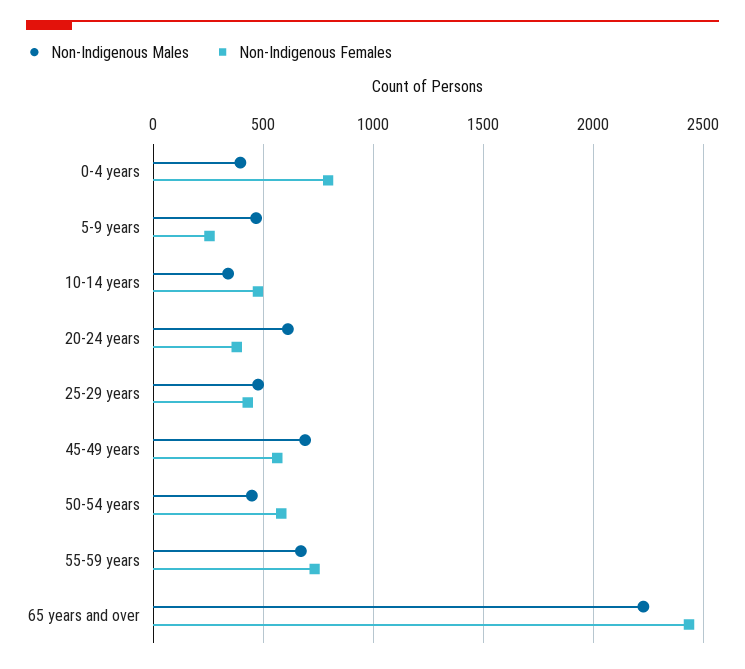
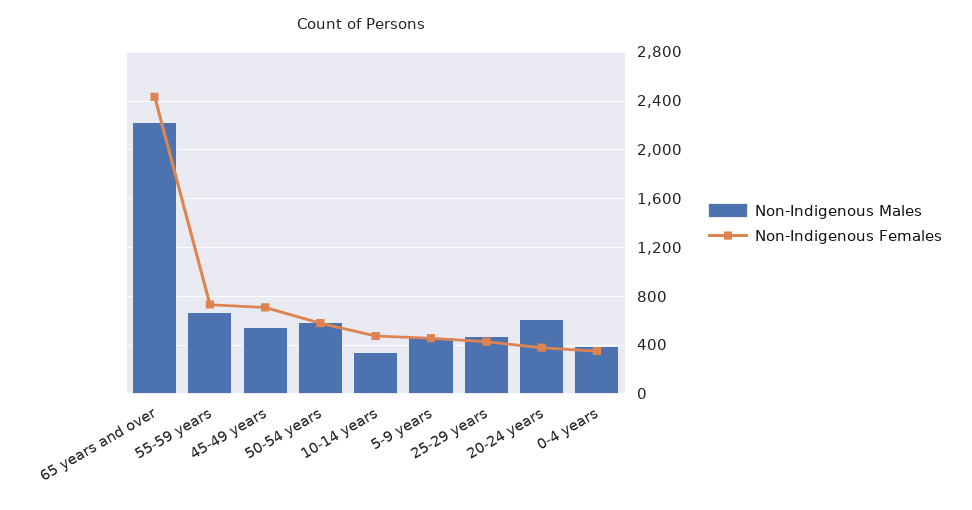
  {
    "Non-Indigenous Males": {
      "0-4 years": 400,
      "5-9 years": 450,
      "10-14 years": 350,
      "20-24 years": 600,
      "25-29 years": 500,
-     "45-49 years": 700,
+     "45-49 years": 550,
-     "50-54 years": 450,
+     "50-54 years": 600,
      "55-59 years": 650,
      "65 years and over": 2250
    },
    "Non-Indigenous Females": {
-     "0-4 years": 800,
+     "0-4 years": 350,
-     "5-9 years": 250,
+     "5-9 years": 450,
      "10-14 years": 500,
      "20-24 years": 400,
      "25-29 years": 450,
-     "45-49 years": 550,
+     "45-49 years": 700,
      "50-54 years": 600,
      "55-59 years": 750,
      "65 years and over": 2450
    }
  }

